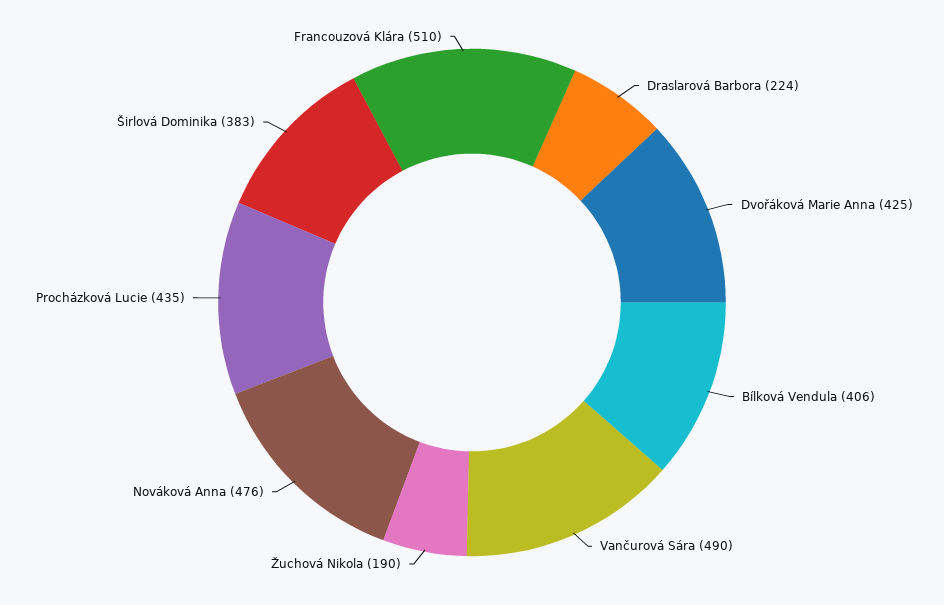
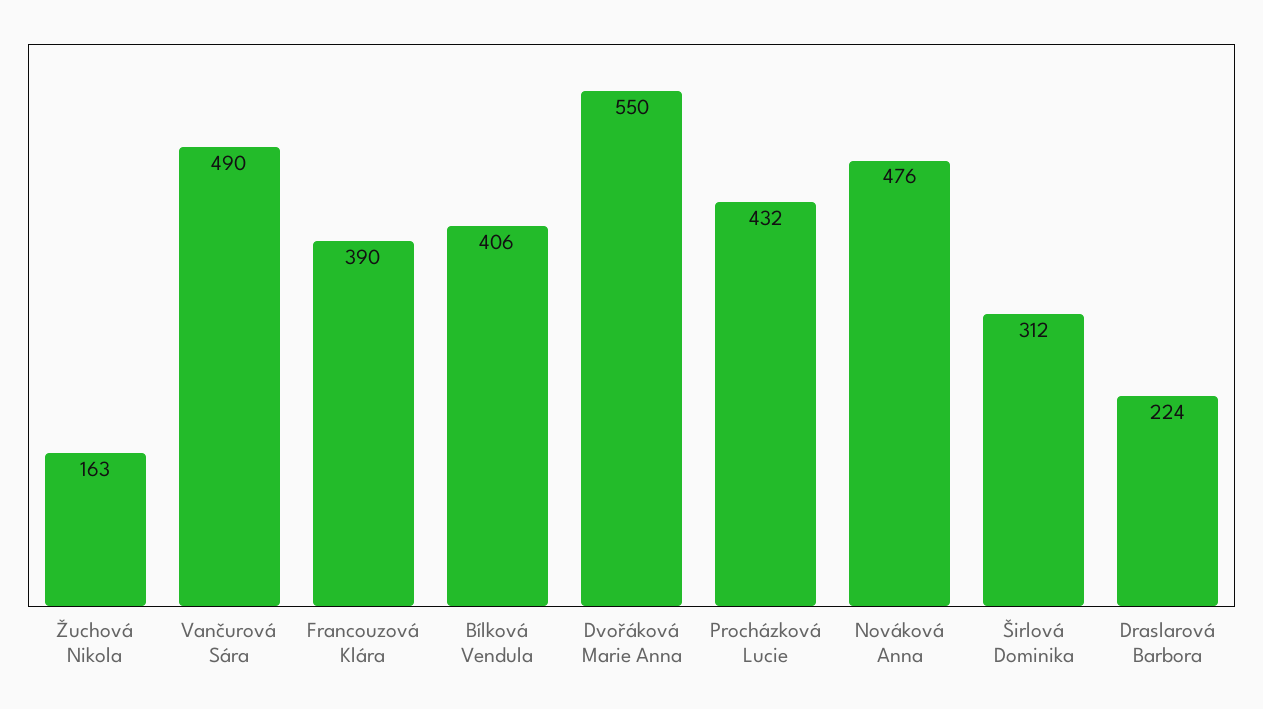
  {
    "Draslarová Barbora": 224,
-   "Dvořáková Marie Anna": 425,
+   "Dvořáková Marie Anna": 550,
    "Bílková Vendula": 406,
    "Vančurová Sára": 490,
-   "Žuchová Nikola": 190,
+   "Žuchová Nikola": 163,
    "Nováková Anna": 476,
-   "Procházková Lucie": 435,
+   "Procházková Lucie": 432,
-   "Širlová Dominika": 383,
+   "Širlová Dominika": 312,
-   "Francouzová Klára": 510
+   "Francouzová Klára": 390
  }

